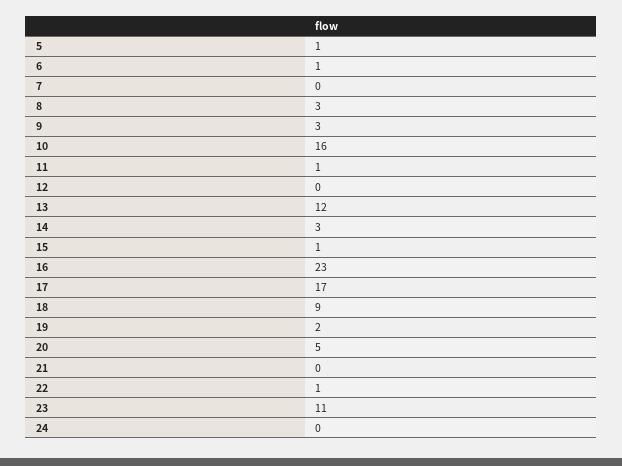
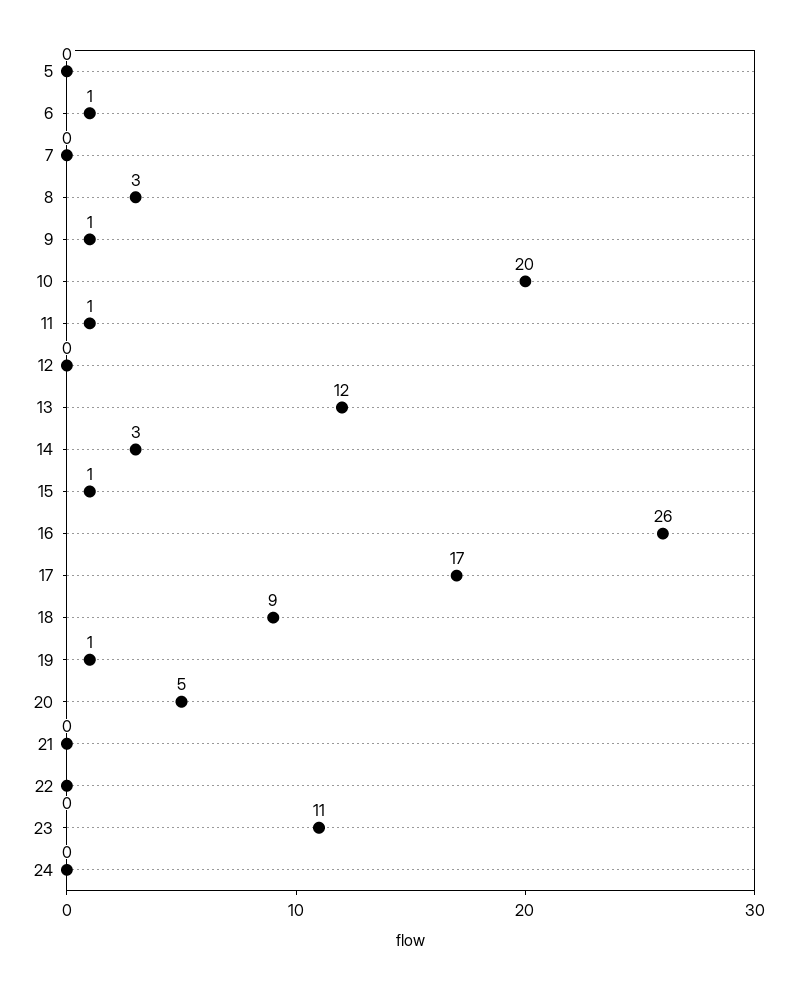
  {
-   "5": 1,
+   "5": 0,
    "6": 1,
    "7": 0,
    "8": 3,
-   "9": 3,
+   "9": 1,
-   "10": 16,
+   "10": 20,
    "11": 1,
    "12": 0,
    "13": 12,
    "14": 3,
    "15": 1,
-   "16": 23,
+   "16": 26,
    "17": 17,
    "18": 9,
-   "19": 2,
+   "19": 1,
    "20": 5,
    "21": 0,
-   "22": 1,
+   "22": 0,
    "23": 11,
    "24": 0
  }

